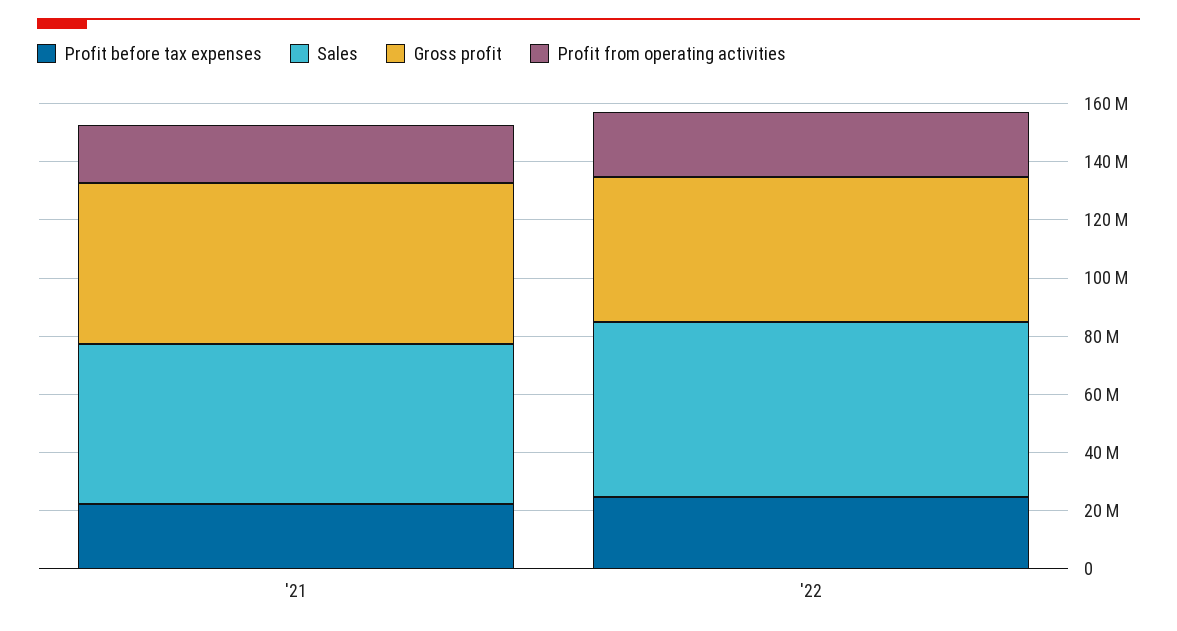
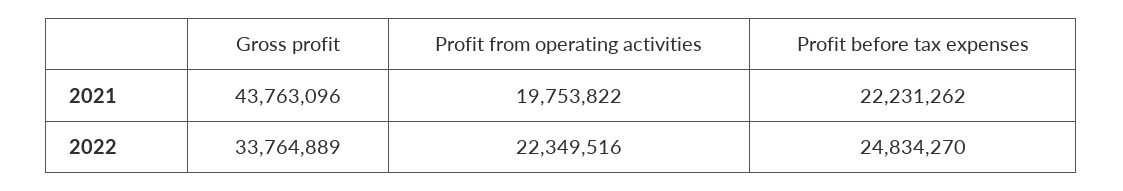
  {
    "Profit before tax expenses": {
      "'21": 22231262,
      "'22": 24834270
    },
-   "Sales": {
-     "'21": 55000000,
-     "'22": 60000000
-   },
    "Gross profit": {
-     "'21": 55000000,
+     "'21": 43763096,
-     "'22": 50000000
+     "'22": 33764889
    },
    "Profit from operating activities": {
      "'21": 19753822,
      "'22": 22349516
    }
  }

